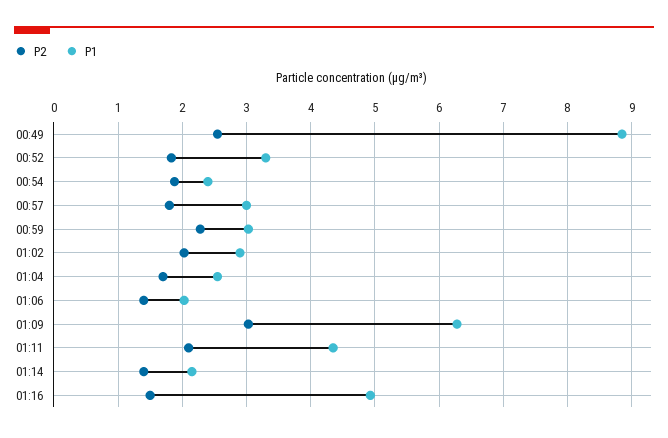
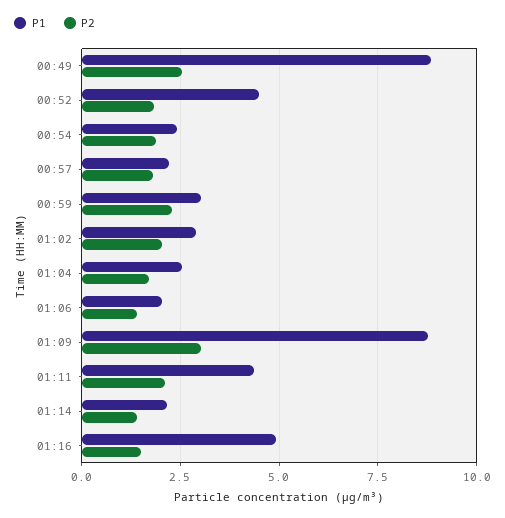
  {
    "P2": {
      "00:49": 2.6,
      "00:52": 1.8,
      "00:54": 1.9,
      "00:57": 1.8,
      "00:59": 2.3,
      "01:02": 2,
      "01:04": 1.7,
      "01:06": 1.4,
      "01:09": 3,
      "01:11": 2.1,
      "01:14": 1.4,
      "01:16": 1.5
    },
    "P1": {
      "00:49": 8.9,
-     "00:52": 3.3,
+     "00:52": 4.5,
      "00:54": 2.4,
-     "00:57": 3,
+     "00:57": 2.25,
      "00:59": 3,
      "01:02": 2.9,
      "01:04": 2.6,
      "01:06": 2,
-     "01:09": 6.3,
+     "01:09": 8.75,
      "01:11": 4.4,
      "01:14": 2.2,
      "01:16": 4.9
    }
  }

